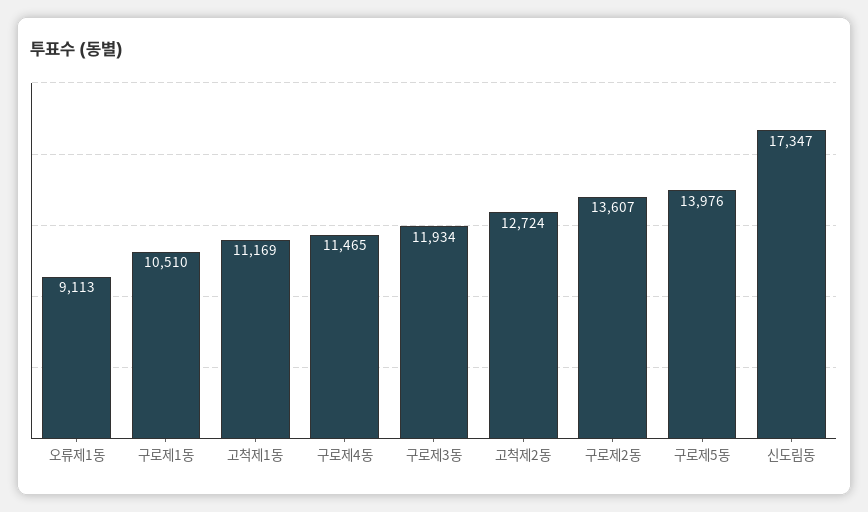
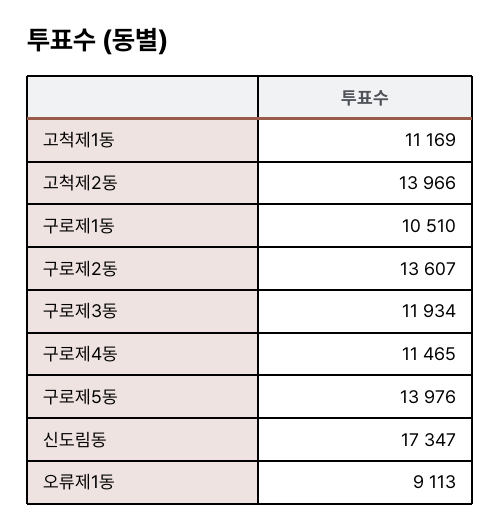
  {
    "오류제1동": 9113,
    "구로제1동": 10510,
    "고척제1동": 11169,
    "구로제4동": 11465,
    "구로제3동": 11934,
-   "고척제2동": 12724,
+   "고척제2동": 13966,
    "구로제2동": 13607,
    "구로제5동": 13976,
    "신도림동": 17347
  }

